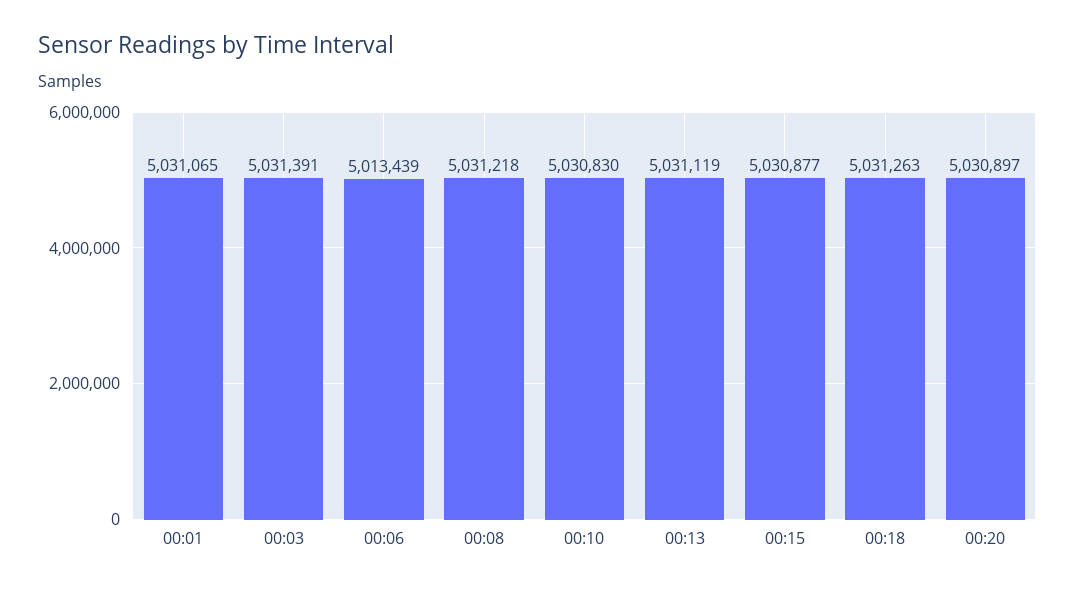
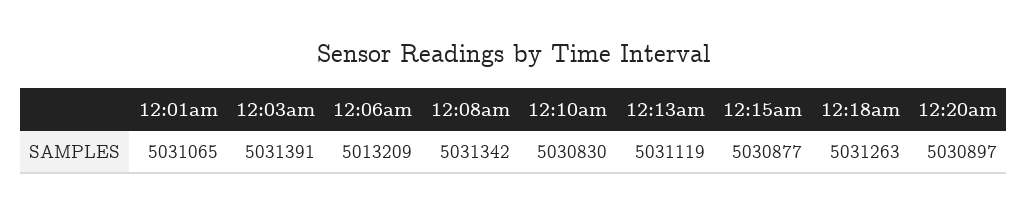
  {
    "00:01": 5031065,
    "00:03": 5031391,
-   "00:06": 5013439,
+   "00:06": 5013209,
-   "00:08": 5031218,
+   "00:08": 5031342,
    "00:10": 5030830,
    "00:13": 5031119,
    "00:15": 5030877,
    "00:18": 5031263,
    "00:20": 5030897
  }

